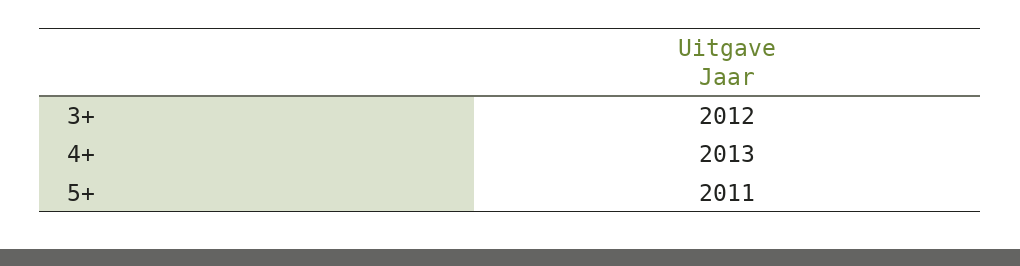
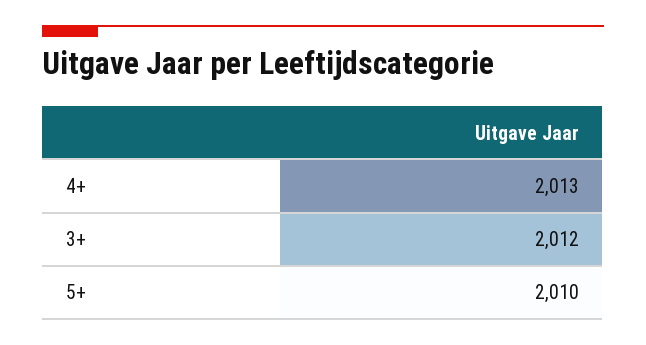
  {
    "3+": 2012,
    "4+": 2013,
-   "5+": 2011
+   "5+": 2010
  }

